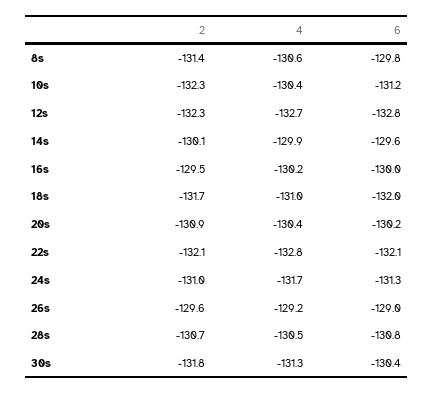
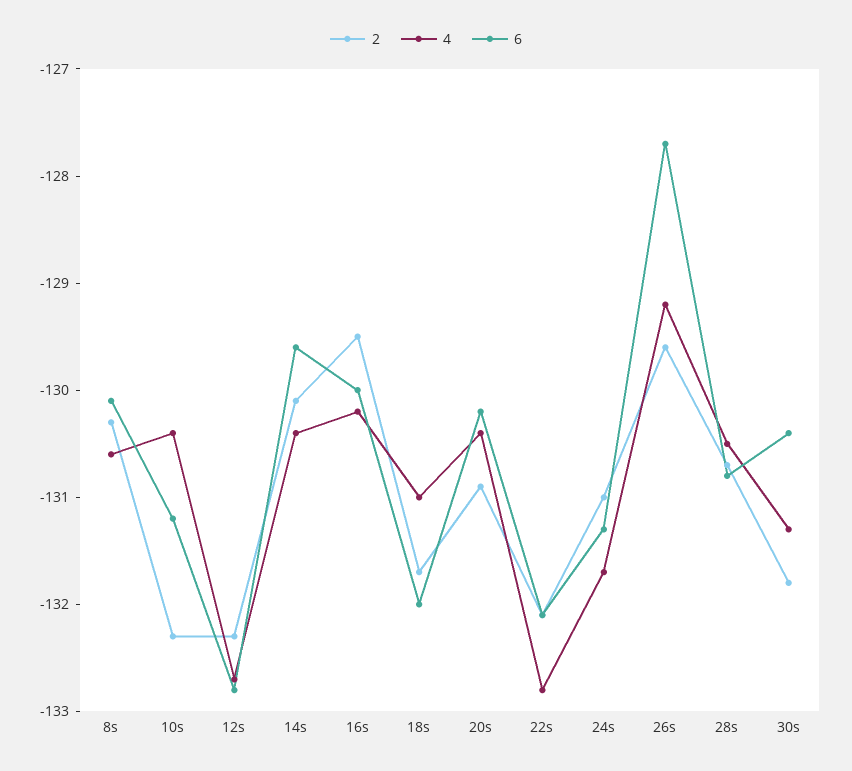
  {
    "2": {
-     "8s": -131.4,
+     "8s": -130.3,
      "10s": -132.3,
      "12s": -132.3,
      "14s": -130.1,
      "16s": -129.5,
      "18s": -131.7,
      "20s": -130.9,
      "22s": -132.1,
      "24s": -131,
      "26s": -129.6,
      "28s": -130.7,
      "30s": -131.8
    },
    "4": {
      "8s": -130.6,
      "10s": -130.4,
      "12s": -132.7,
-     "14s": -129.9,
+     "14s": -130.4,
      "16s": -130.2,
      "18s": -131,
      "20s": -130.4,
      "22s": -132.8,
      "24s": -131.7,
      "26s": -129.2,
      "28s": -130.5,
      "30s": -131.3
    },
    "6": {
-     "8s": -129.8,
+     "8s": -130.1,
      "10s": -131.2,
      "12s": -132.8,
      "14s": -129.6,
      "16s": -130,
      "18s": -132,
      "20s": -130.2,
      "22s": -132.1,
      "24s": -131.3,
-     "26s": -129,
+     "26s": -127.7,
      "28s": -130.8,
      "30s": -130.4
    }
  }

